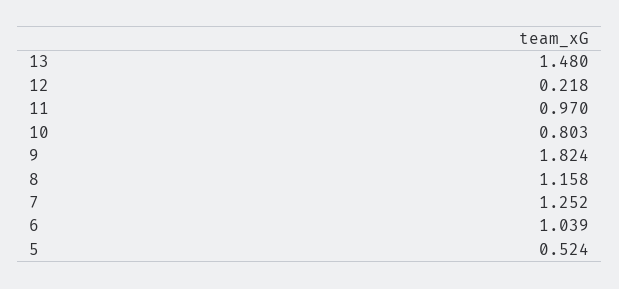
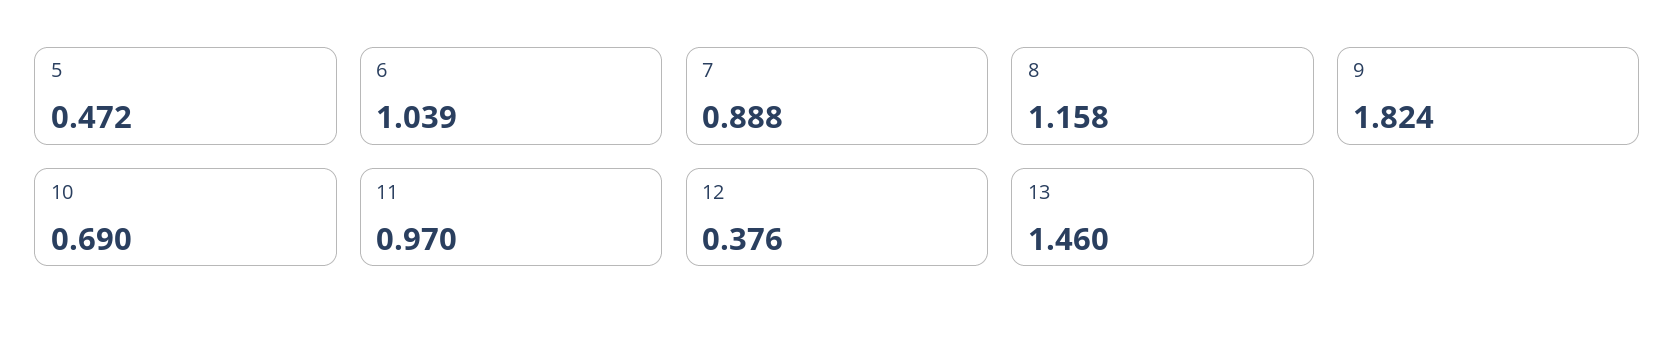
  {
-   "13": 1.48,
+   "13": 1.46,
-   "12": 0.218,
+   "12": 0.376,
    "11": 0.97,
-   "10": 0.803,
+   "10": 0.69,
    "9": 1.824,
    "8": 1.158,
-   "7": 1.252,
+   "7": 0.888,
    "6": 1.039,
-   "5": 0.524
+   "5": 0.472
  }

